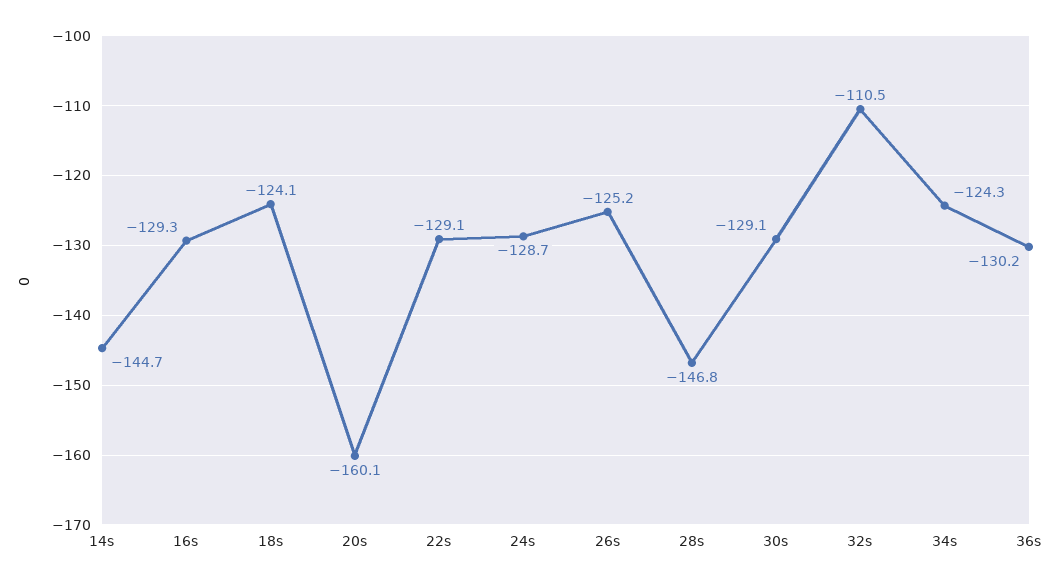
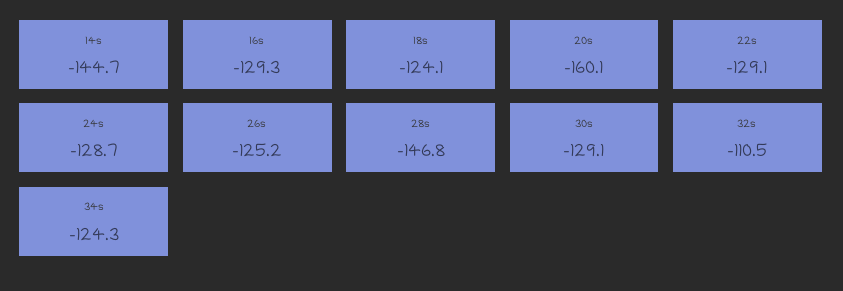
  {
    "14s": -144.7,
    "16s": -129.3,
    "18s": -124.1,
    "20s": -160.1,
    "22s": -129.1,
    "24s": -128.7,
    "26s": -125.2,
    "28s": -146.8,
    "30s": -129.1,
    "32s": -110.5,
-   "34s": -124.3,
+   "34s": -124.3
-   "36s": -130.2
  }

